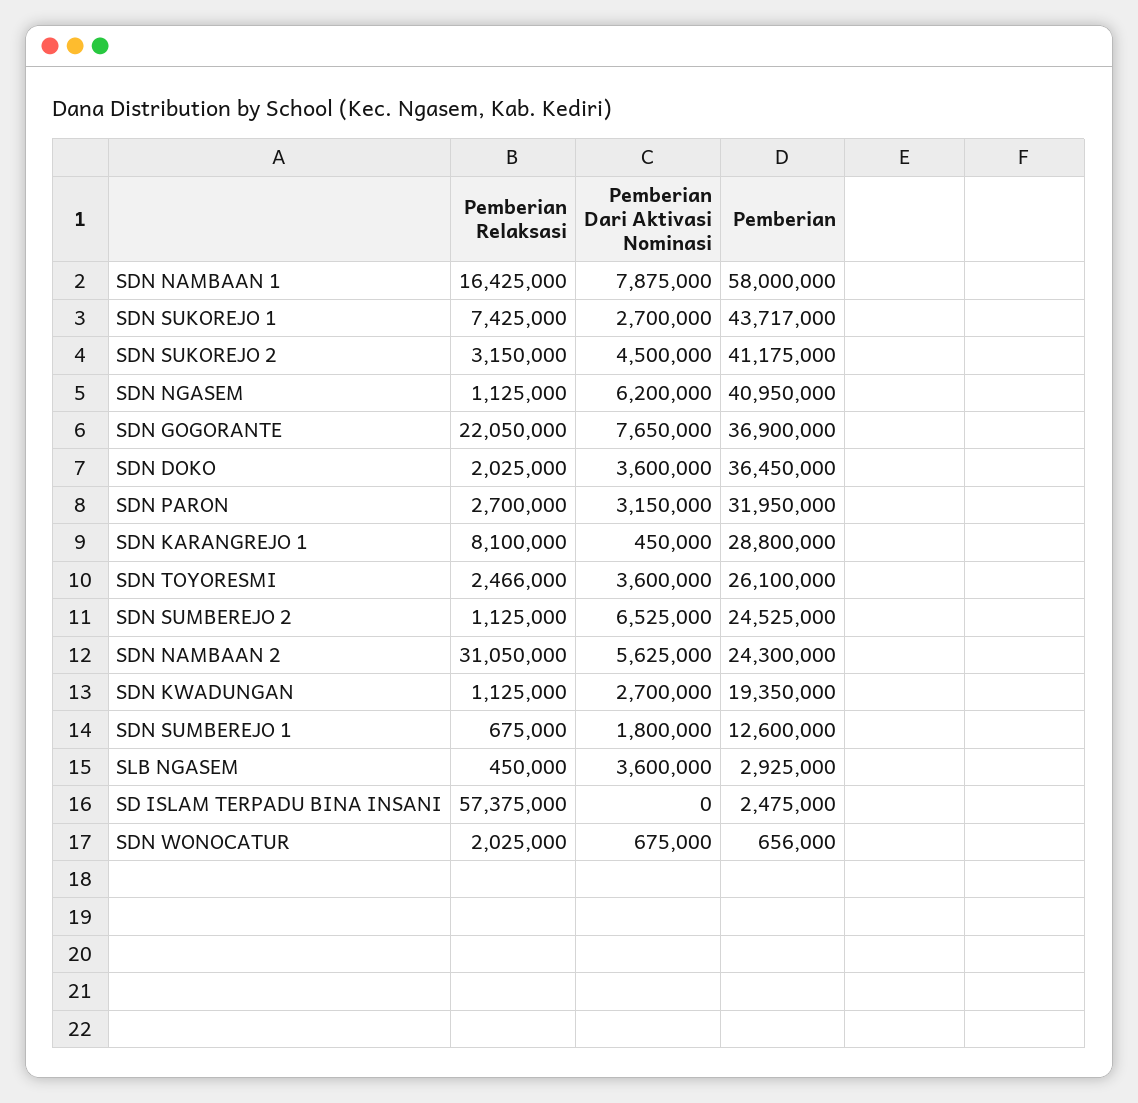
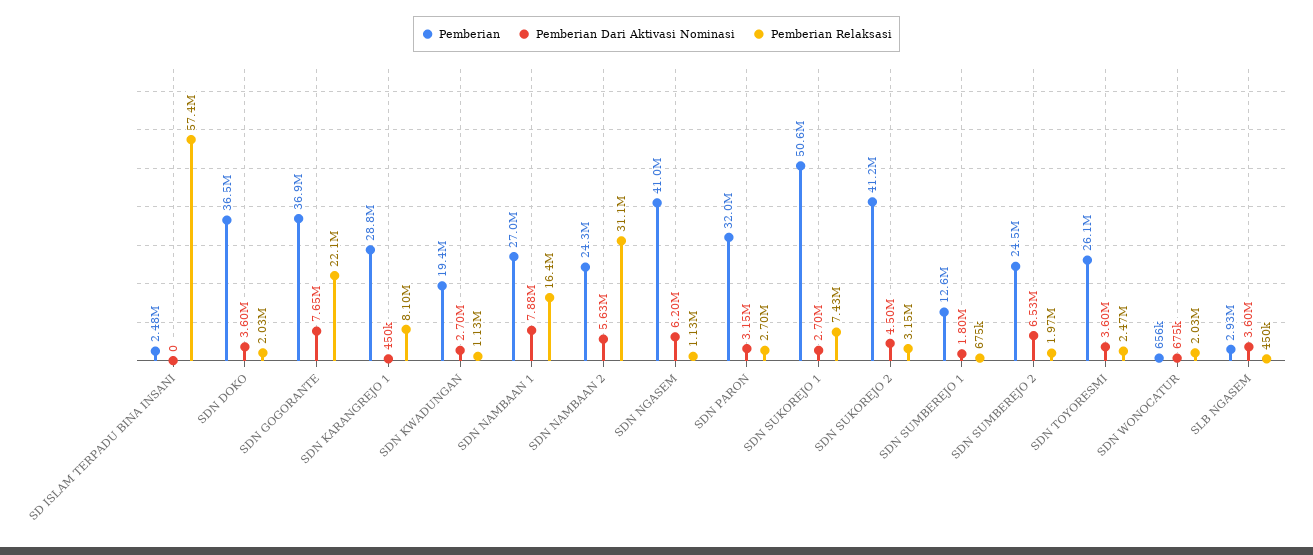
  {
    "Pemberian Relaksasi": {
      "SDN NAMBAAN 1": 16425000,
      "SDN SUKOREJO 1": 7425000,
      "SDN SUKOREJO 2": 3150000,
      "SDN NGASEM": 1125000,
      "SDN GOGORANTE": 22050000,
      "SDN DOKO": 2025000,
      "SDN PARON": 2700000,
      "SDN KARANGREJO 1": 8100000,
      "SDN TOYORESMI": 2466000,
-     "SDN SUMBEREJO 2": 1125000,
+     "SDN SUMBEREJO 2": 1970000,
      "SDN NAMBAAN 2": 31050000,
      "SDN KWADUNGAN": 1125000,
      "SDN SUMBEREJO 1": 675000,
      "SLB NGASEM": 450000,
      "SD ISLAM TERPADU BINA INSANI": 57375000,
      "SDN WONOCATUR": 2025000
    },
    "Pemberian Dari Aktivasi Nominasi": {
      "SDN NAMBAAN 1": 7875000,
      "SDN SUKOREJO 1": 2700000,
      "SDN SUKOREJO 2": 4500000,
      "SDN NGASEM": 6200000,
      "SDN GOGORANTE": 7650000,
      "SDN DOKO": 3600000,
      "SDN PARON": 3150000,
      "SDN KARANGREJO 1": 450000,
      "SDN TOYORESMI": 3600000,
      "SDN SUMBEREJO 2": 6525000,
      "SDN NAMBAAN 2": 5625000,
      "SDN KWADUNGAN": 2700000,
      "SDN SUMBEREJO 1": 1800000,
      "SLB NGASEM": 3600000,
      "SD ISLAM TERPADU BINA INSANI": 0,
      "SDN WONOCATUR": 675000
    },
    "Pemberian": {
-     "SDN NAMBAAN 1": 58000000,
+     "SDN NAMBAAN 1": 27000000,
-     "SDN SUKOREJO 1": 43717000,
+     "SDN SUKOREJO 1": 50600000,
      "SDN SUKOREJO 2": 41175000,
      "SDN NGASEM": 40950000,
      "SDN GOGORANTE": 36900000,
      "SDN DOKO": 36450000,
      "SDN PARON": 31950000,
      "SDN KARANGREJO 1": 28800000,
      "SDN TOYORESMI": 26100000,
      "SDN SUMBEREJO 2": 24525000,
      "SDN NAMBAAN 2": 24300000,
      "SDN KWADUNGAN": 19350000,
      "SDN SUMBEREJO 1": 12600000,
      "SLB NGASEM": 2925000,
      "SD ISLAM TERPADU BINA INSANI": 2475000,
      "SDN WONOCATUR": 656000
    }
  }

